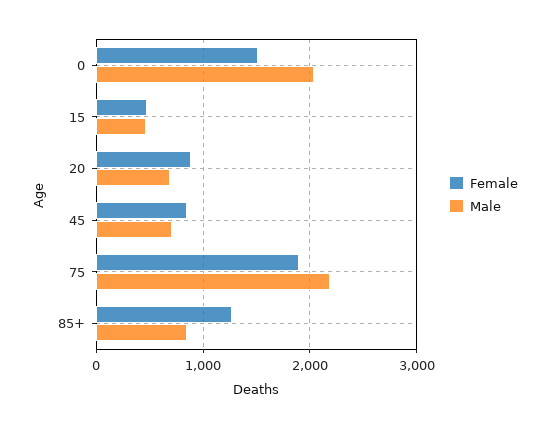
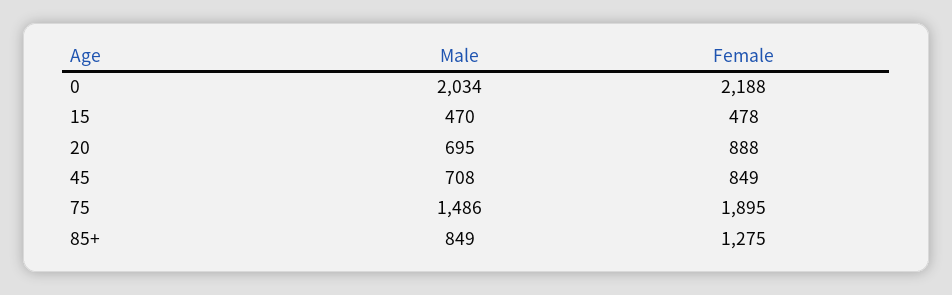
  {
    "Female": {
-     "0": 1500,
+     "0": 2188,
      "15": 478,
      "20": 888,
      "45": 849,
      "75": 1895,
      "85+": 1275
    },
    "Male": {
      "0": 2034,
      "15": 470,
      "20": 695,
      "45": 708,
-     "75": 2200,
+     "75": 1486,
      "85+": 849
    }
  }

